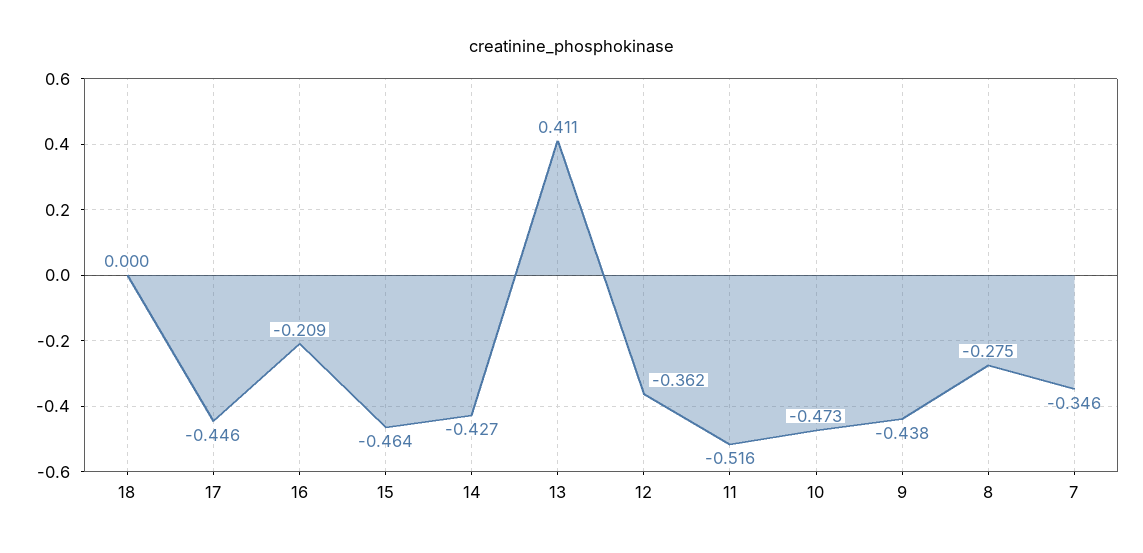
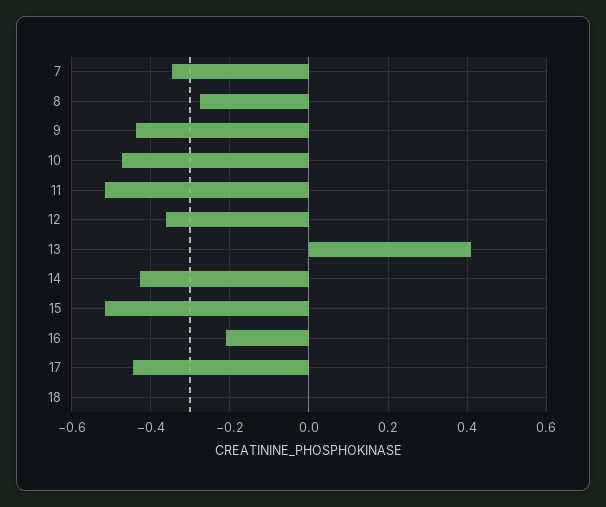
  {
    "18": 0,
    "17": -0.446,
    "16": -0.209,
-   "15": -0.464,
+   "15": -0.52,
    "14": -0.427,
    "13": 0.411,
    "12": -0.362,
    "11": -0.516,
    "10": -0.473,
    "9": -0.438,
    "8": -0.275,
    "7": -0.346
  }

